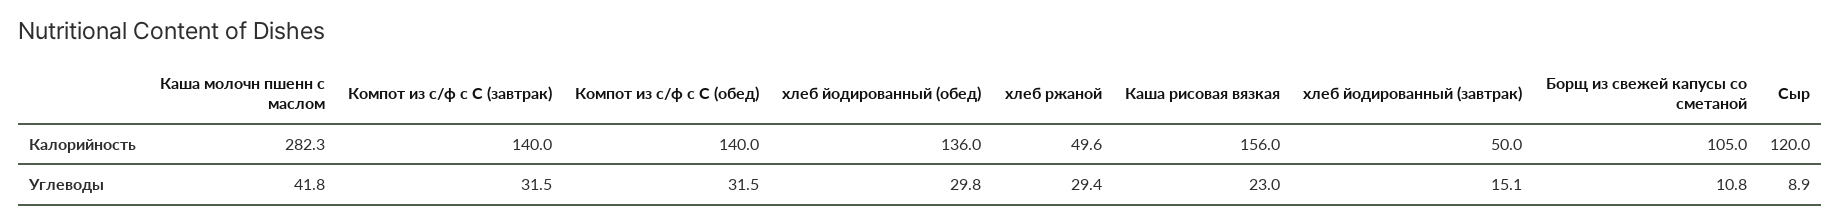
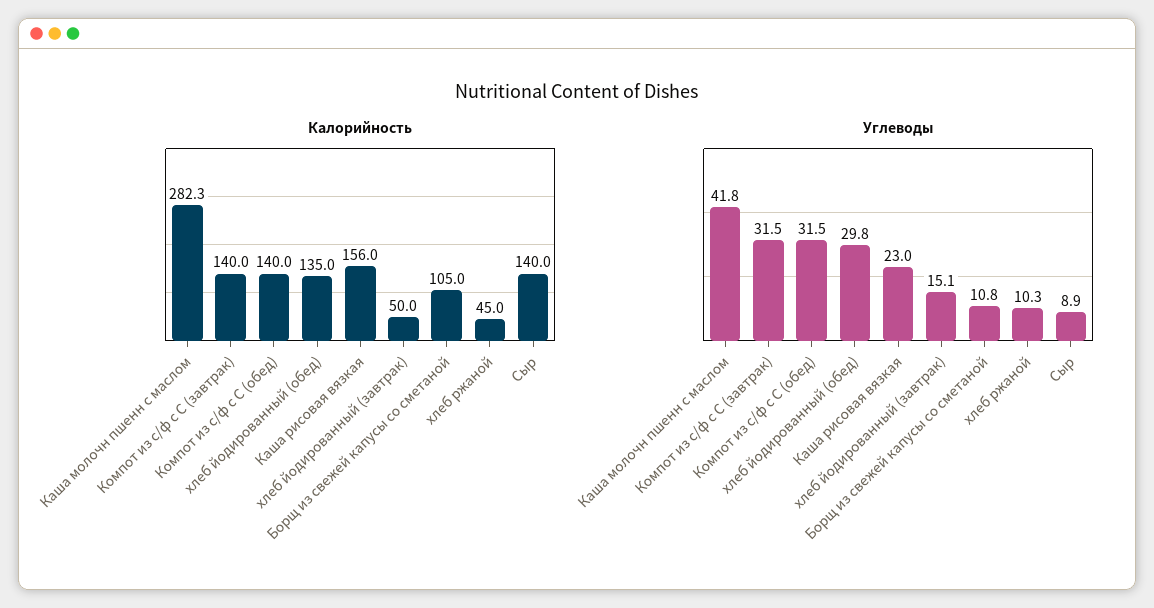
  {
    "Калорийность": {
      "Каша молочн пшенн с маслом": 282.3,
      "Компот из с/ф с С (завтрак)": 140,
      "Компот из с/ф с С (обед)": 140,
-     "хлеб йодированный (обед)": 136,
+     "хлеб йодированный (обед)": 135,
-     "хлеб ржаной": 49.6,
+     "хлеб ржаной": 45,
      "Каша рисовая вязкая": 156,
      "хлеб йодированный (завтрак)": 50,
      "Борщ из свежей капусы со сметаной": 105,
-     "Сыр": 120
+     "Сыр": 140
    },
    "Углеводы": {
      "Каша молочн пшенн с маслом": 41.8,
      "Компот из с/ф с С (завтрак)": 31.5,
      "Компот из с/ф с С (обед)": 31.5,
      "хлеб йодированный (обед)": 29.8,
-     "хлеб ржаной": 29.4,
+     "хлеб ржаной": 10.3,
      "Каша рисовая вязкая": 23,
      "хлеб йодированный (завтрак)": 15.1,
      "Борщ из свежей капусы со сметаной": 10.8,
      "Сыр": 8.9
    }
  }

